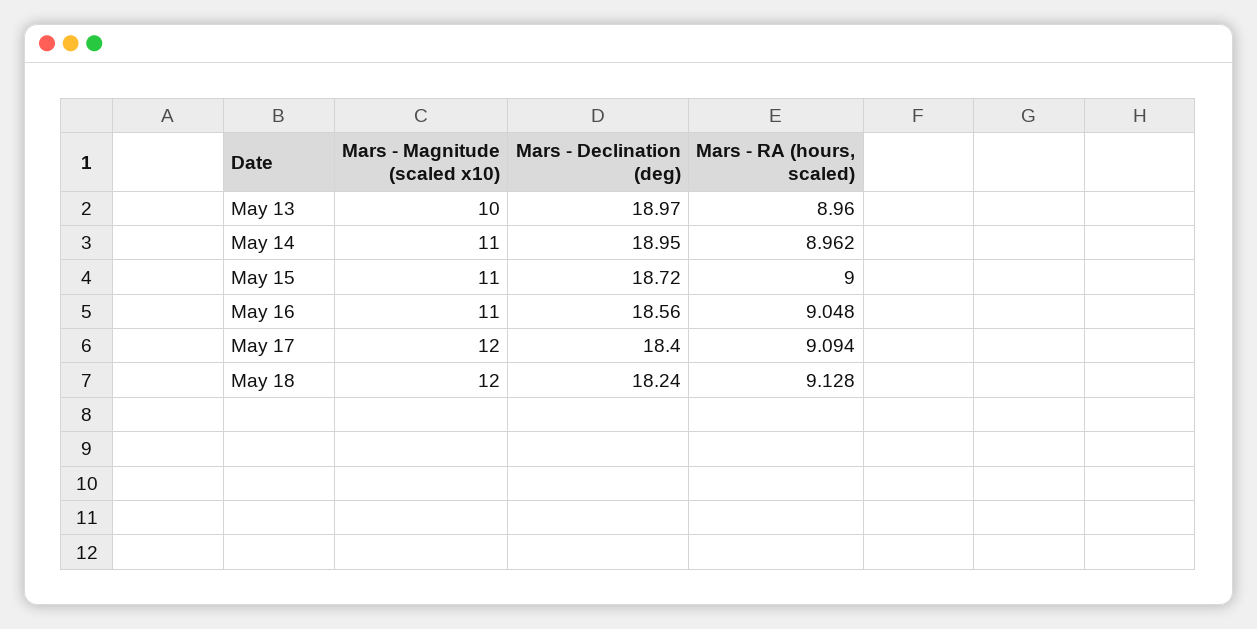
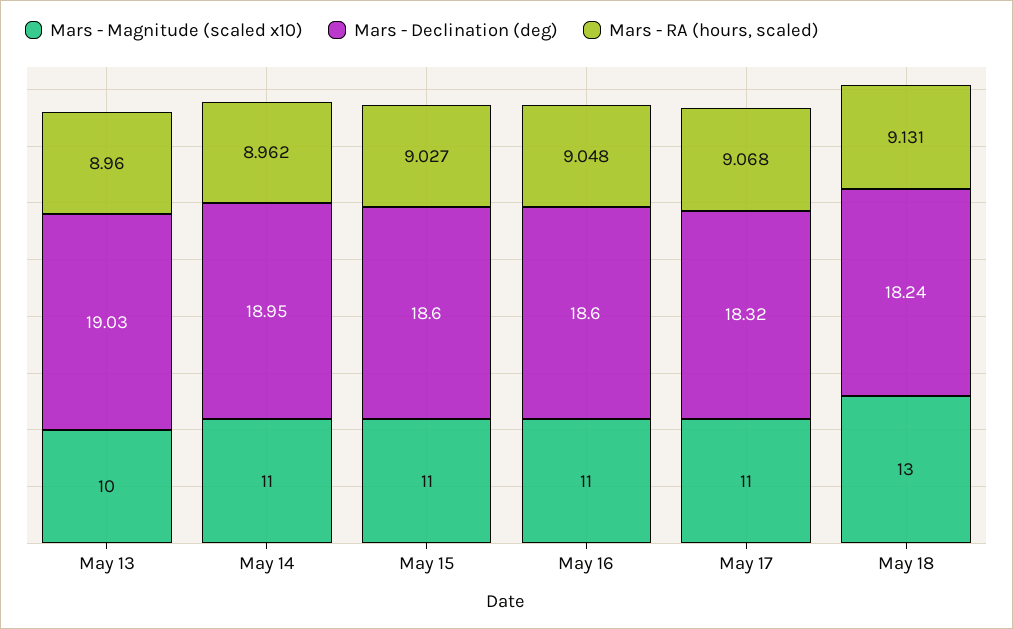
  {
    "Mars - Magnitude (scaled x10)": {
      "May 13": 10,
      "May 14": 11,
      "May 15": 11,
      "May 16": 11,
-     "May 17": 12,
+     "May 17": 11,
-     "May 18": 12
+     "May 18": 13
    },
    "Mars - Declination (deg)": {
-     "May 13": 18.97,
+     "May 13": 19.03,
      "May 14": 18.95,
-     "May 15": 18.72,
+     "May 15": 18.6,
-     "May 16": 18.56,
+     "May 16": 18.6,
-     "May 17": 18.4,
+     "May 17": 18.32,
      "May 18": 18.24
    },
    "Mars - RA (hours, scaled)": {
      "May 13": 8.96,
      "May 14": 8.962,
-     "May 15": 9,
+     "May 15": 9.027,
      "May 16": 9.048,
-     "May 17": 9.094,
+     "May 17": 9.068,
-     "May 18": 9.128
+     "May 18": 9.131
    }
  }

